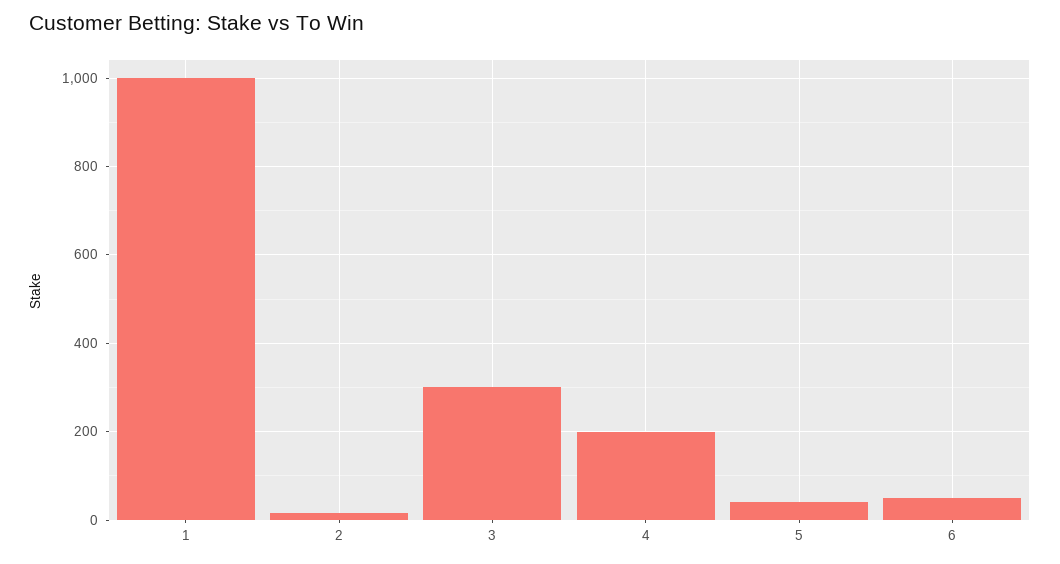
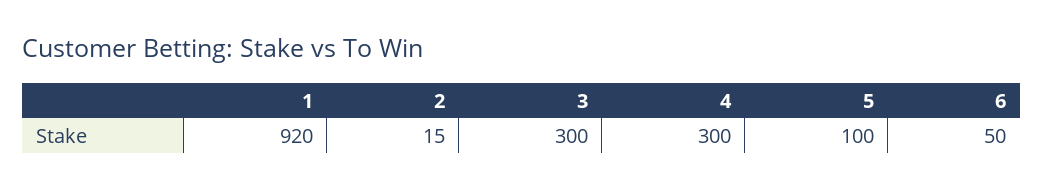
  {
-   "1": 1000,
+   "1": 920,
    "2": 15,
    "3": 300,
-   "4": 200,
+   "4": 300,
-   "5": 40,
+   "5": 100,
    "6": 50
  }

